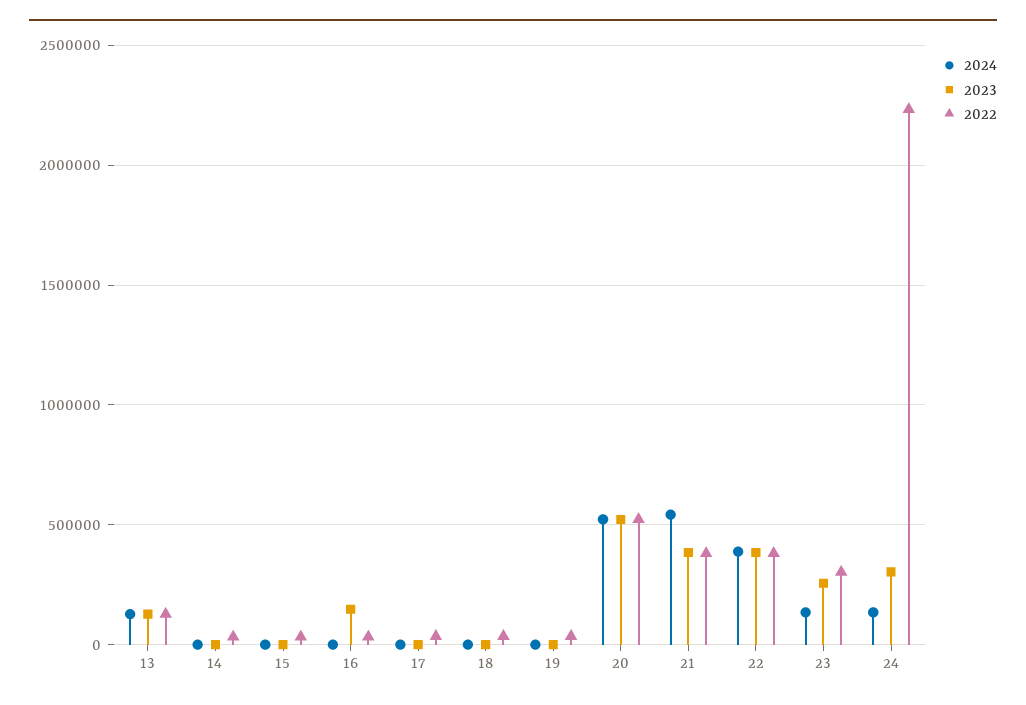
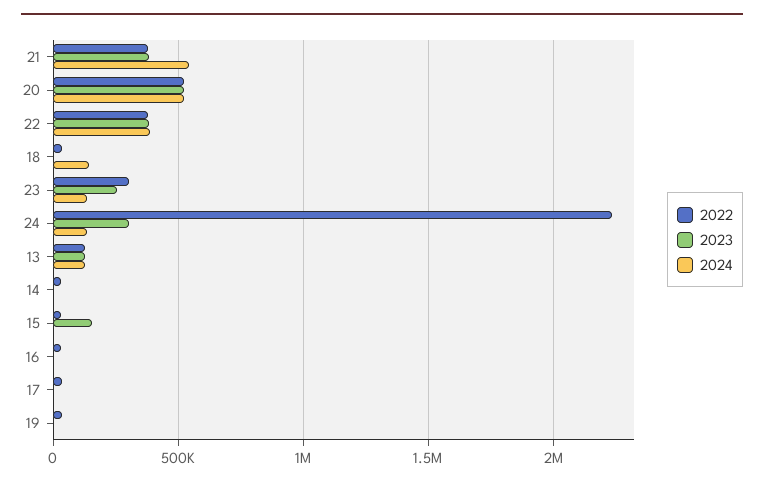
  {
    "2024": {
      "13": 150000,
      "14": 0,
      "15": 0,
      "16": 0,
      "17": 0,
-     "18": 0,
+     "18": 150000,
      "19": 0,
      "20": 500000,
      "21": 550000,
      "22": 400000,
      "23": 150000,
      "24": 150000
    },
    "2023": {
      "13": 150000,
      "14": 0,
-     "15": 0,
+     "15": 150000,
-     "16": 150000,
+     "16": 0,
      "17": 0,
      "18": 0,
      "19": 0,
      "20": 500000,
      "21": 400000,
      "22": 400000,
      "23": 250000,
      "24": 300000
    },
    "2022": {
      "13": 150000,
      "14": 50000,
      "15": 50000,
      "16": 50000,
      "17": 50000,
      "18": 50000,
      "19": 50000,
      "20": 500000,
      "21": 400000,
      "22": 400000,
      "23": 300000,
      "24": 2250000
    }
  }

